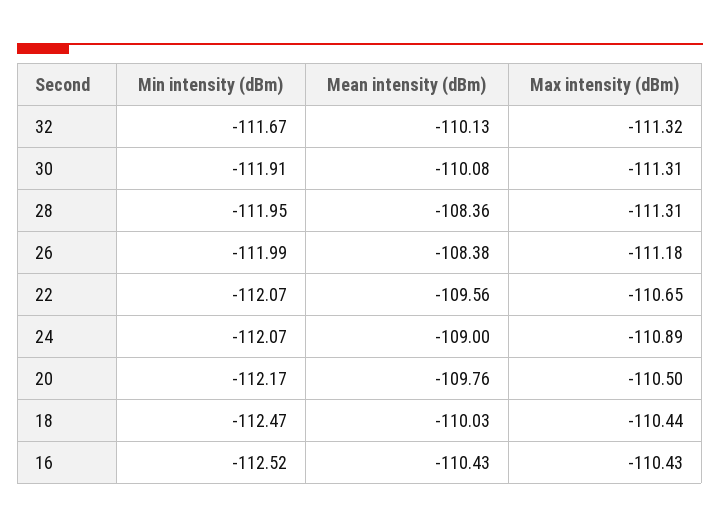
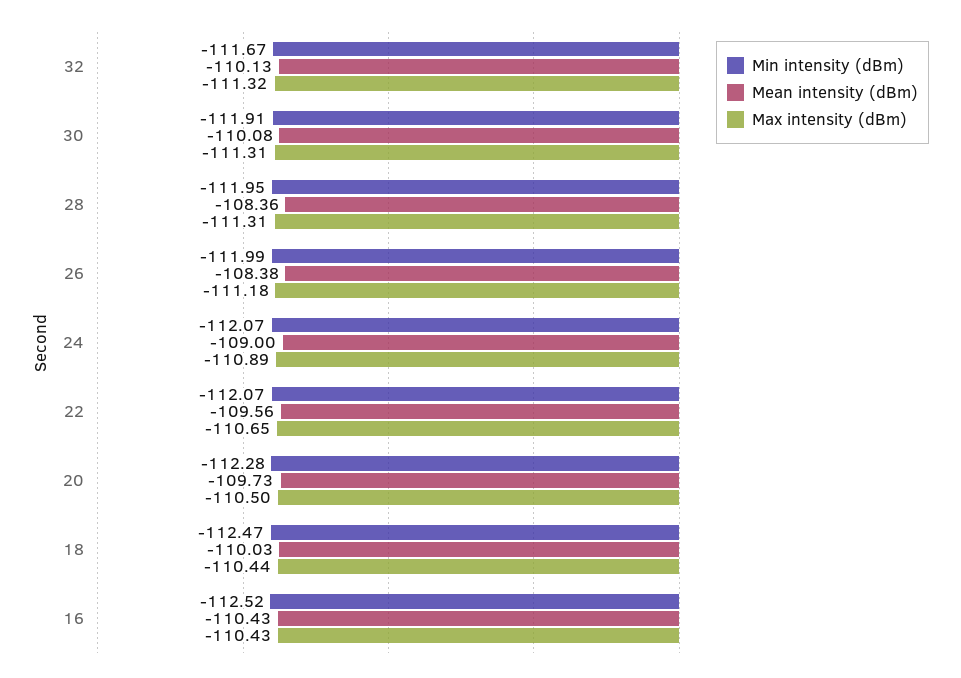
  {
    "Min intensity (dBm)": {
      "32": -111.67,
      "30": -111.91,
      "28": -111.95,
      "26": -111.99,
      "22": -112.07,
      "24": -112.07,
-     "20": -112.17,
+     "20": -112.28,
      "18": -112.47,
      "16": -112.52
    },
    "Mean intensity (dBm)": {
      "32": -110.13,
      "30": -110.08,
      "28": -108.36,
      "26": -108.38,
      "22": -109.56,
      "24": -109,
-     "20": -109.76,
+     "20": -109.73,
      "18": -110.03,
      "16": -110.43
    },
    "Max intensity (dBm)": {
      "32": -111.32,
      "30": -111.31,
      "28": -111.31,
      "26": -111.18,
      "22": -110.65,
      "24": -110.89,
      "20": -110.5,
      "18": -110.44,
      "16": -110.43
    }
  }

